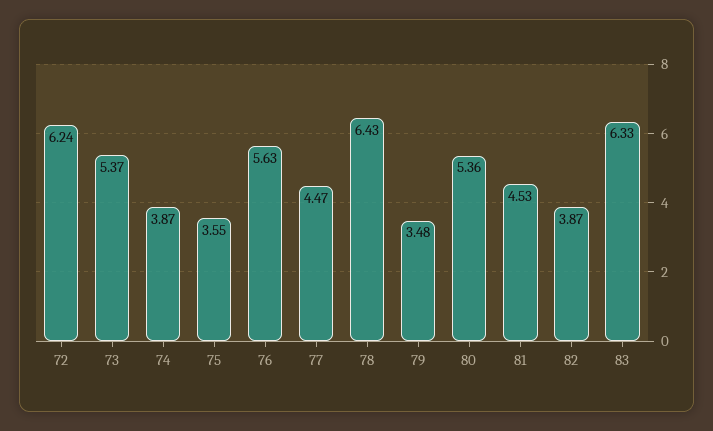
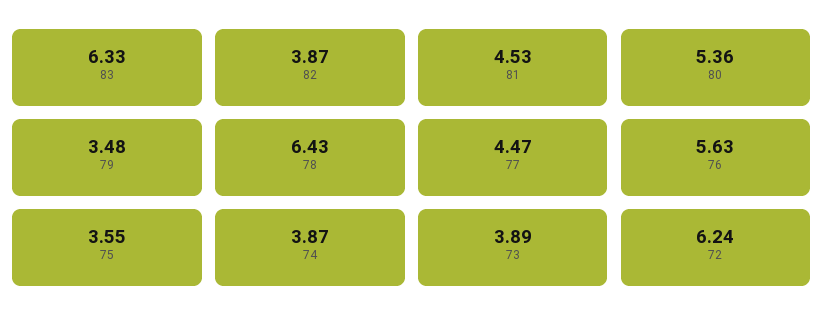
  {
    "72": 6.24,
-   "73": 5.37,
+   "73": 3.89,
    "74": 3.87,
    "75": 3.55,
    "76": 5.63,
    "77": 4.47,
    "78": 6.43,
    "79": 3.48,
    "80": 5.36,
    "81": 4.53,
    "82": 3.87,
    "83": 6.33
  }

